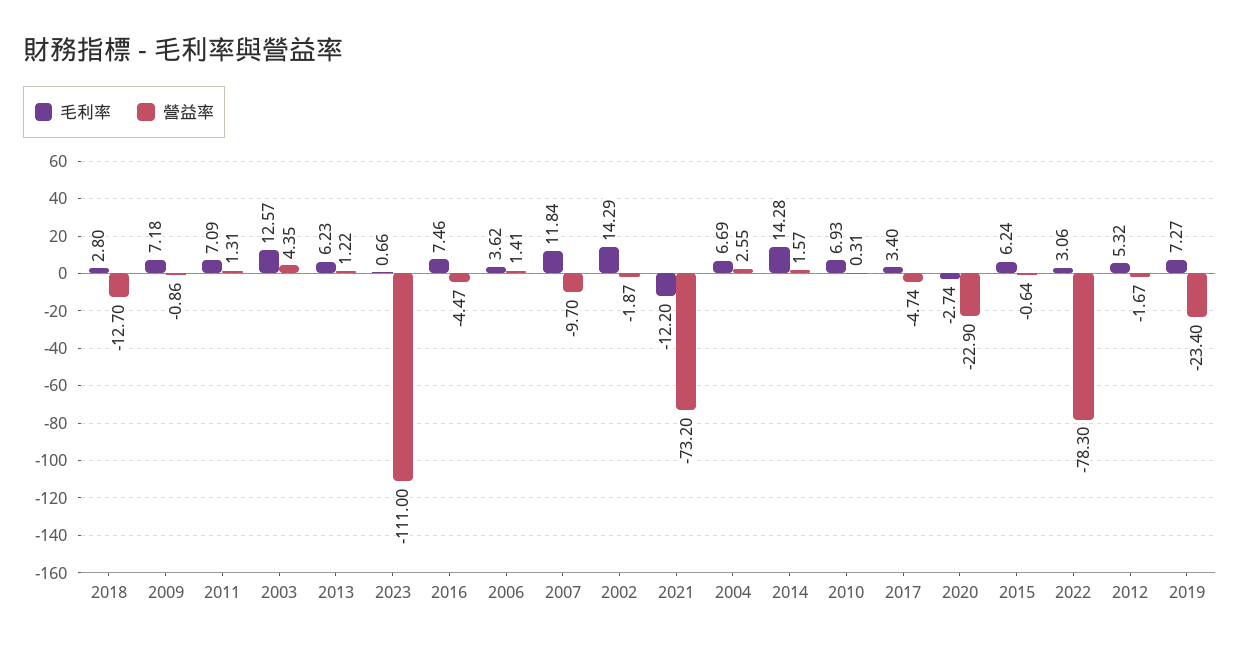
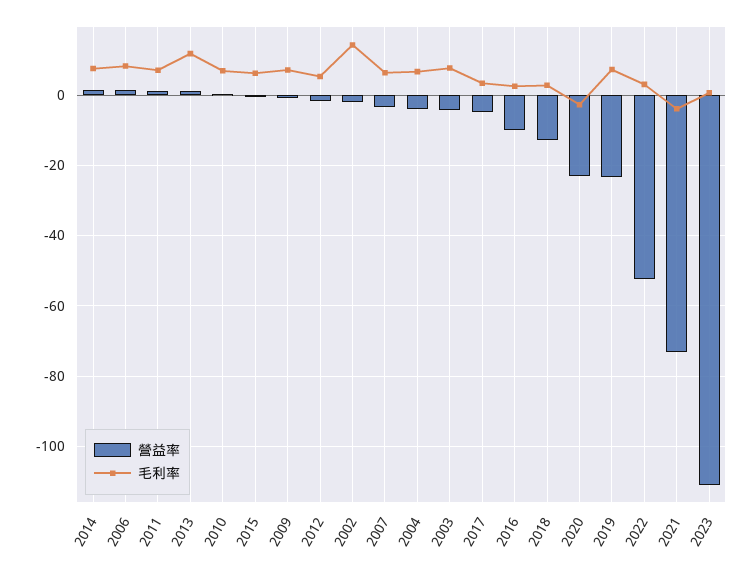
  {
    "毛利率": {
      "2018": 2.8,
      "2009": 7.18,
      "2011": 7.09,
-     "2003": 12.57,
+     "2003": 8,
-     "2013": 6.23,
+     "2013": 12,
      "2023": 0.66,
-     "2016": 7.46,
+     "2016": 2,
-     "2006": 3.62,
+     "2006": 8,
-     "2007": 11.84,
+     "2007": 6,
      "2002": 14.29,
-     "2021": -12.2,
+     "2021": -4,
      "2004": 6.69,
-     "2014": 14.28,
+     "2014": 8,
      "2010": 6.93,
      "2017": 3.4,
      "2020": -2.74,
      "2015": 6.24,
      "2022": 3.06,
      "2012": 5.32,
      "2019": 7.27
    },
    "營益率": {
      "2018": -12.7,
      "2009": -0.86,
      "2011": 1.31,
-     "2003": 4.35,
+     "2003": -4,
      "2013": 1.22,
      "2023": -111,
-     "2016": -4.47,
+     "2016": -10,
      "2006": 1.41,
-     "2007": -9.7,
+     "2007": -4,
      "2002": -1.87,
      "2021": -73.2,
-     "2004": 2.55,
+     "2004": -4,
      "2014": 1.57,
      "2010": 0.31,
      "2017": -4.74,
      "2020": -22.9,
      "2015": -0.64,
-     "2022": -78.3,
+     "2022": -52,
      "2012": -1.67,
      "2019": -23.4
    }
  }

